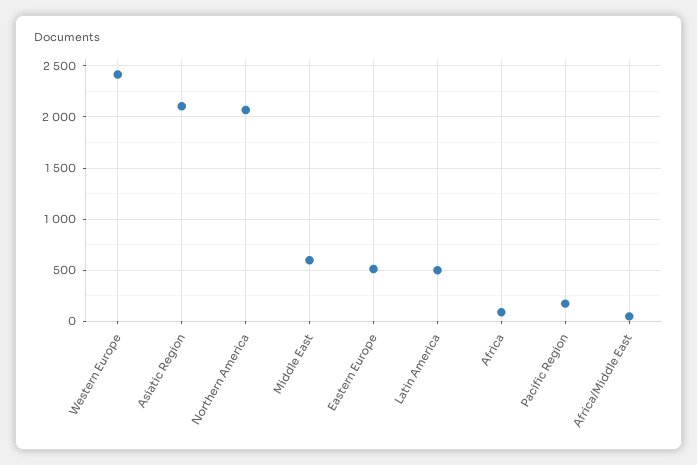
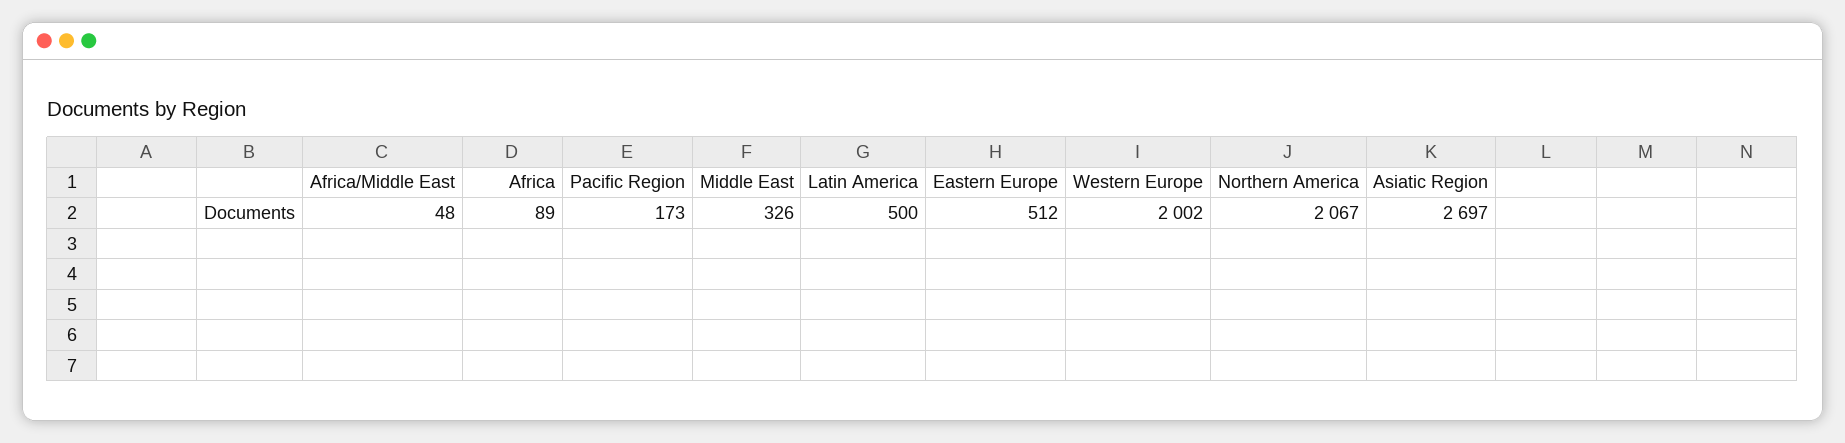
  {
-   "Western Europe": 2400,
+   "Western Europe": 2002,
-   "Asiatic Region": 2100,
+   "Asiatic Region": 2697,
    "Northern America": 2067,
-   "Middle East": 600,
+   "Middle East": 326,
    "Eastern Europe": 512,
    "Latin America": 500,
    "Africa": 89,
    "Pacific Region": 173,
    "Africa/Middle East": 48
  }

